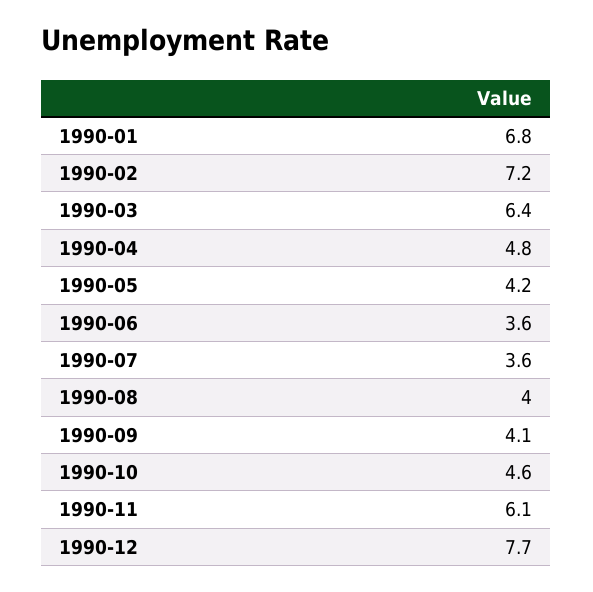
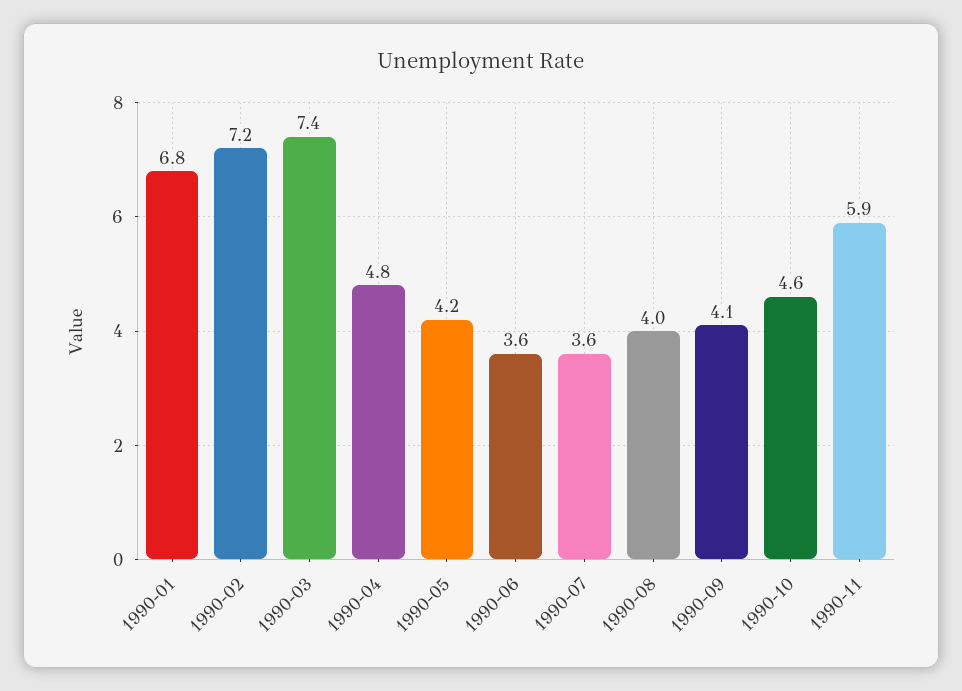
  {
    "1990-01": 6.8,
    "1990-02": 7.2,
-   "1990-03": 6.4,
+   "1990-03": 7.4,
    "1990-04": 4.8,
    "1990-05": 4.2,
    "1990-06": 3.6,
    "1990-07": 3.6,
    "1990-08": 4,
    "1990-09": 4.1,
    "1990-10": 4.6,
-   "1990-11": 6.1,
+   "1990-11": 5.9
-   "1990-12": 7.7
  }

